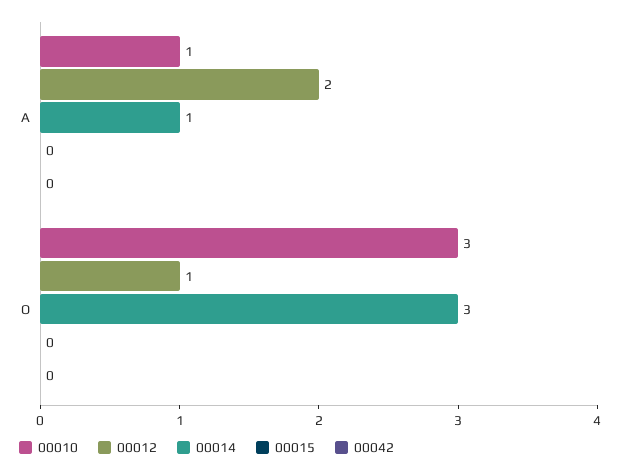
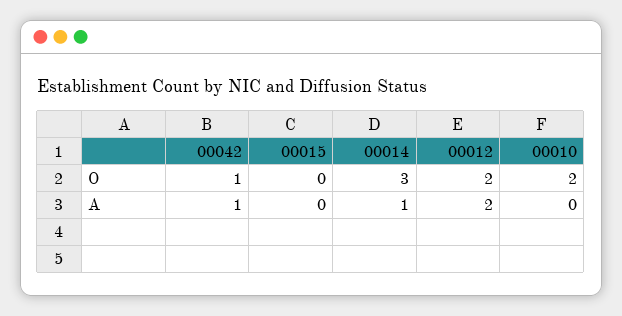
  {
    "00010": {
-     "A": 1,
+     "A": 0,
-     "O": 3
+     "O": 2
    },
    "00012": {
      "A": 2,
-     "O": 1
+     "O": 2
    },
    "00014": {
      "A": 1,
      "O": 3
    },
    "00015": {
      "A": 0,
      "O": 0
    },
    "00042": {
-     "A": 0,
+     "A": 1,
-     "O": 0
+     "O": 1
    }
  }

